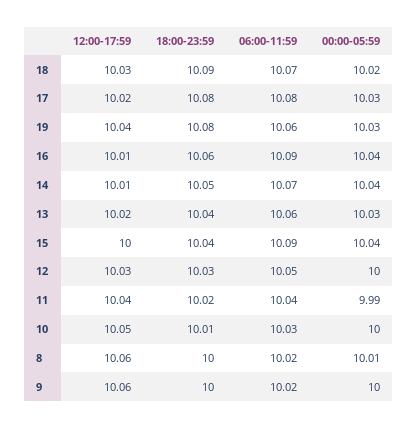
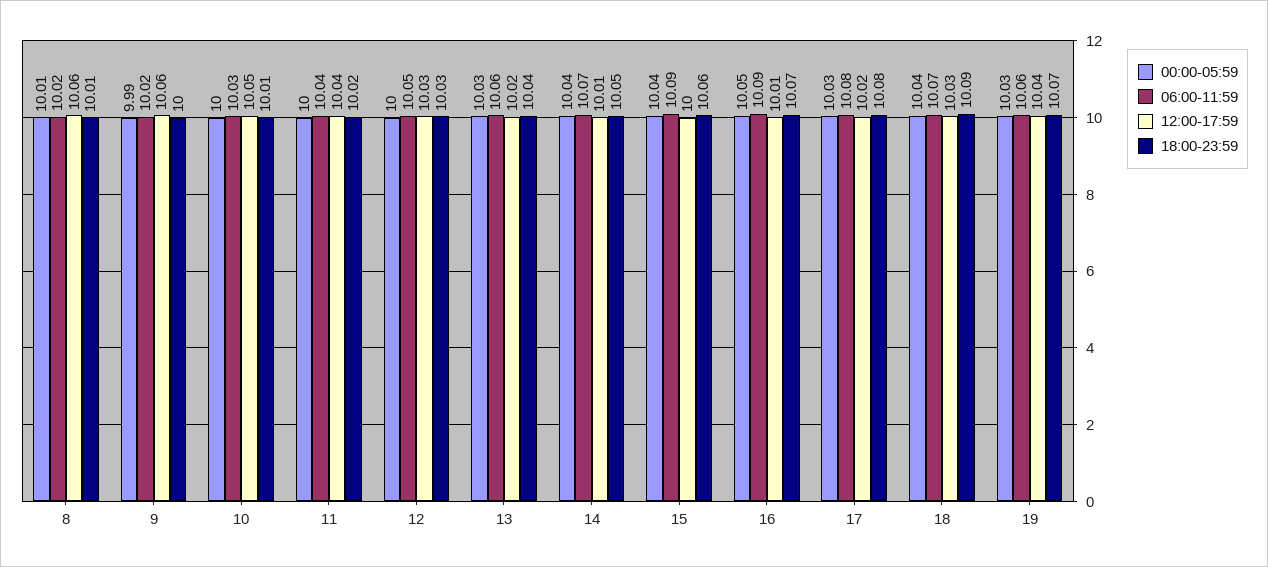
  {
    "12:00-17:59": {
      "18": 10.03,
      "17": 10.02,
      "19": 10.04,
      "16": 10.01,
      "14": 10.01,
      "13": 10.02,
      "15": 10,
      "12": 10.03,
      "11": 10.04,
      "10": 10.05,
      "8": 10.06,
      "9": 10.06
    },
    "18:00-23:59": {
      "18": 10.09,
      "17": 10.08,
-     "19": 10.08,
+     "19": 10.07,
-     "16": 10.06,
+     "16": 10.07,
      "14": 10.05,
      "13": 10.04,
-     "15": 10.04,
+     "15": 10.06,
      "12": 10.03,
      "11": 10.02,
      "10": 10.01,
-     "8": 10,
+     "8": 10.01,
      "9": 10
    },
    "06:00-11:59": {
      "18": 10.07,
      "17": 10.08,
      "19": 10.06,
      "16": 10.09,
      "14": 10.07,
      "13": 10.06,
      "15": 10.09,
      "12": 10.05,
      "11": 10.04,
      "10": 10.03,
      "8": 10.02,
      "9": 10.02
    },
    "00:00-05:59": {
-     "18": 10.02,
+     "18": 10.04,
      "17": 10.03,
      "19": 10.03,
-     "16": 10.04,
+     "16": 10.05,
      "14": 10.04,
      "13": 10.03,
      "15": 10.04,
      "12": 10,
-     "11": 9.99,
+     "11": 10,
      "10": 10,
      "8": 10.01,
-     "9": 10
+     "9": 9.99
    }
  }

